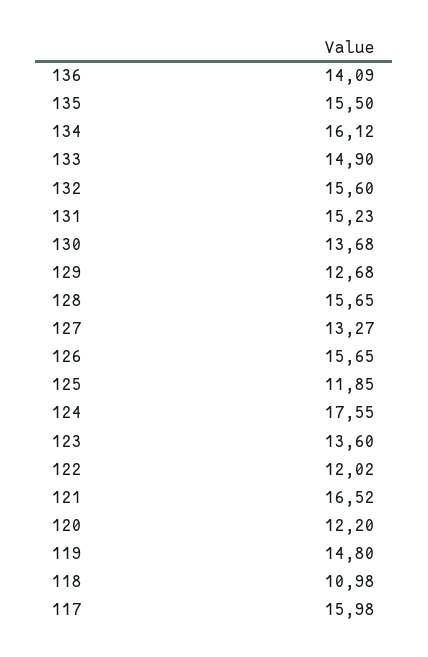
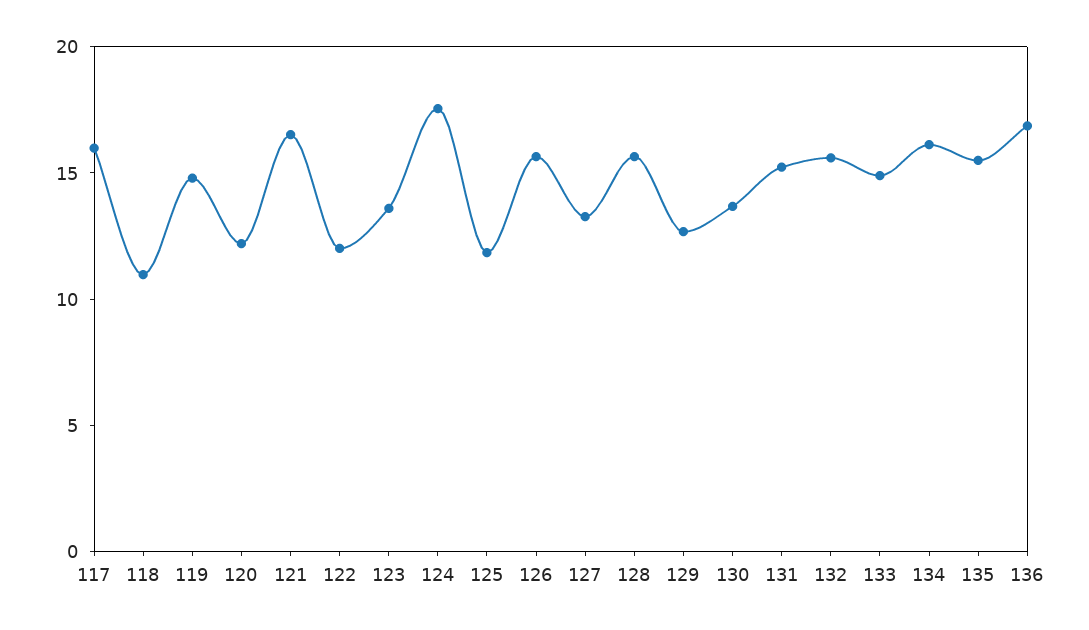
  {
-   "136": 14.09,
+   "136": 17,
    "135": 15.5,
    "134": 16.12,
    "133": 14.9,
    "132": 15.6,
    "131": 15.23,
    "130": 13.68,
    "129": 12.68,
    "128": 15.65,
    "127": 13.27,
    "126": 15.65,
    "125": 11.85,
    "124": 17.55,
    "123": 13.6,
    "122": 12.02,
    "121": 16.52,
    "120": 12.2,
    "119": 14.8,
    "118": 10.98,
    "117": 15.98
  }

